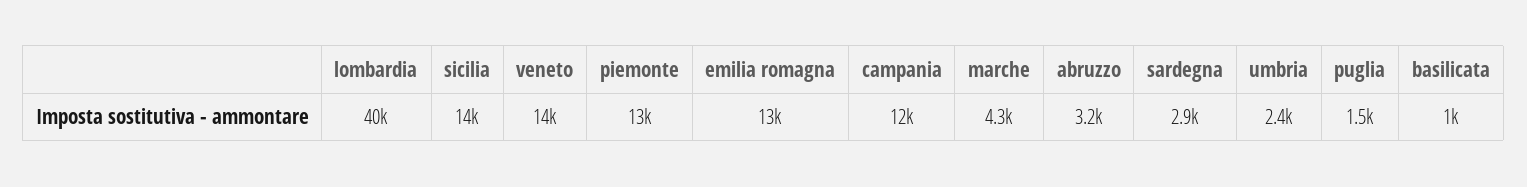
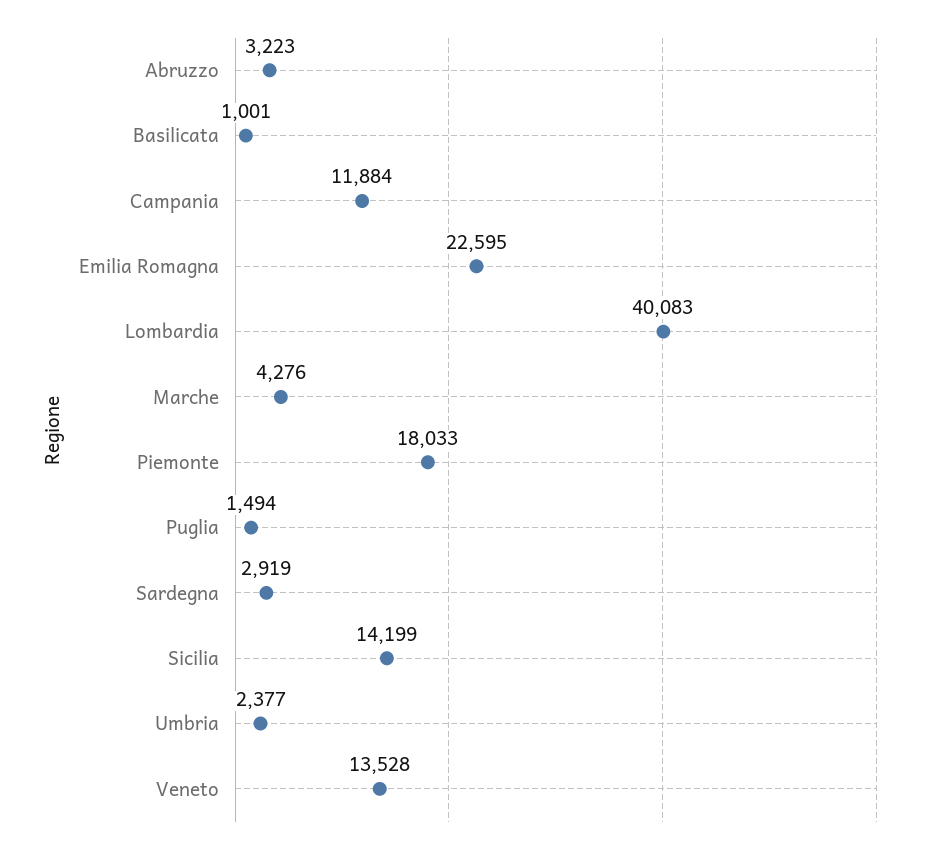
  {
    "lombardia": 40083,
    "sicilia": 14199,
    "veneto": 13528,
-   "piemonte": 13000,
+   "piemonte": 18033,
-   "emilia romagna": 13000,
+   "emilia romagna": 22595,
    "campania": 11884,
    "marche": 4276,
    "abruzzo": 3223,
    "sardegna": 2919,
    "umbria": 2377,
    "puglia": 1494,
    "basilicata": 1001
  }

